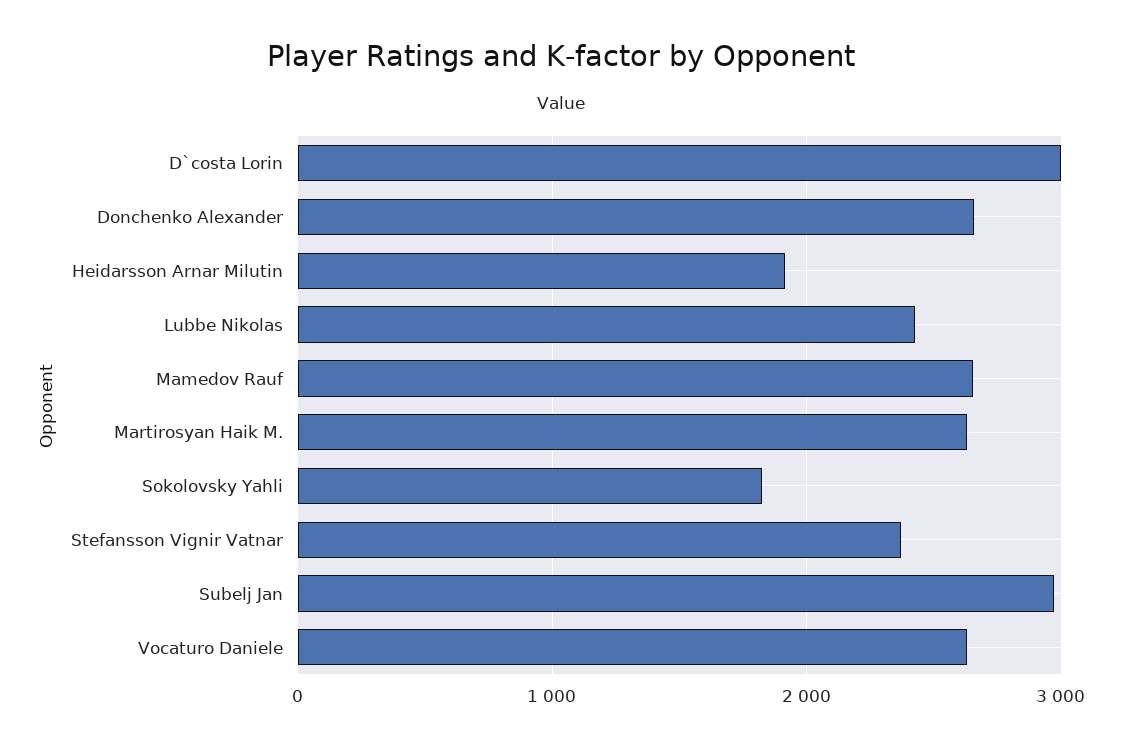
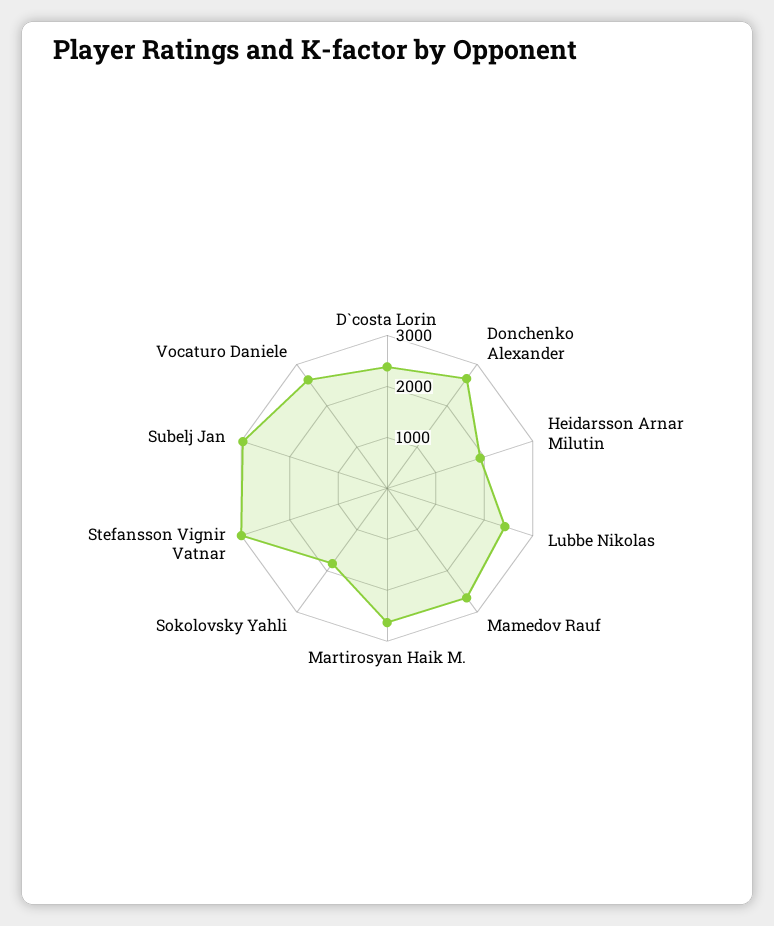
  {
-   "D`costa Lorin": 3000,
+   "D`costa Lorin": 2400,
    "Donchenko Alexander": 2700,
    "Heidarsson Arnar Milutin": 1900,
    "Lubbe Nikolas": 2400,
    "Mamedov Rauf": 2700,
    "Martirosyan Haik M.": 2600,
    "Sokolovsky Yahli": 1800,
-   "Stefansson Vignir Vatnar": 2400,
+   "Stefansson Vignir Vatnar": 3000,
    "Subelj Jan": 3000,
    "Vocaturo Daniele": 2600
  }

